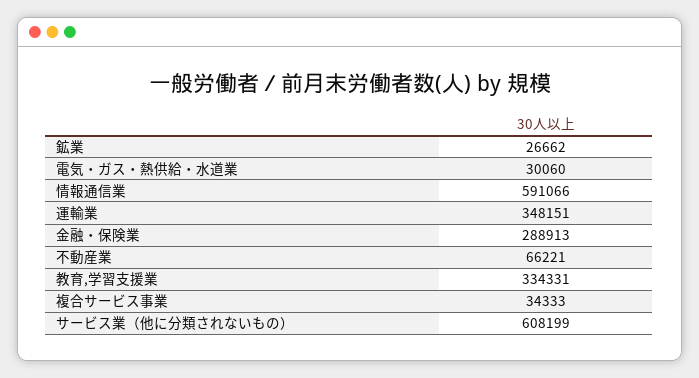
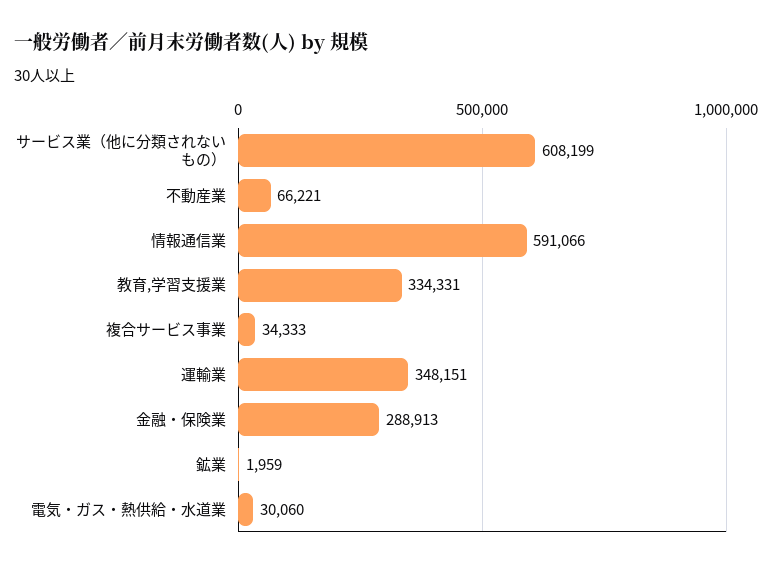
  {
-   "鉱業": 26662,
+   "鉱業": 1959,
    "電気・ガス・熱供給・水道業": 30060,
    "情報通信業": 591066,
    "運輸業": 348151,
    "金融・保険業": 288913,
    "不動産業": 66221,
    "教育,学習支援業": 334331,
    "複合サービス事業": 34333,
    "サービス業（他に分類されないもの）": 608199
  }

